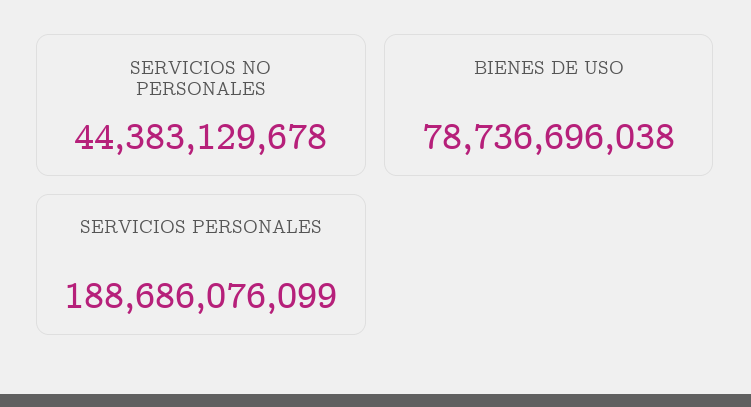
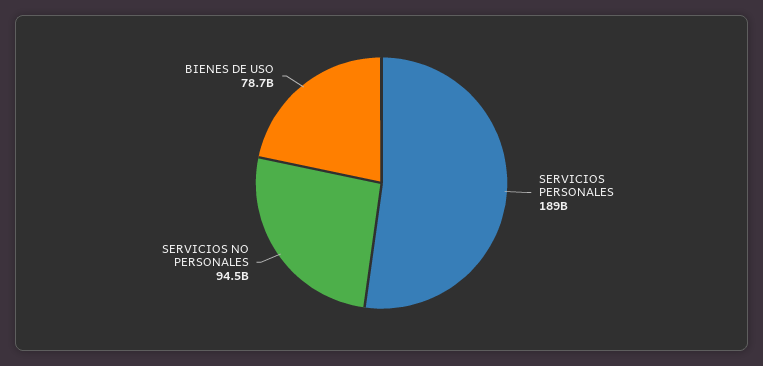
  {
-   "SERVICIOS NO PERSONALES": 44383129678,
+   "SERVICIOS NO PERSONALES": 94500000000,
    "BIENES DE USO": 78736696038,
    "SERVICIOS PERSONALES": 188686076099
  }

